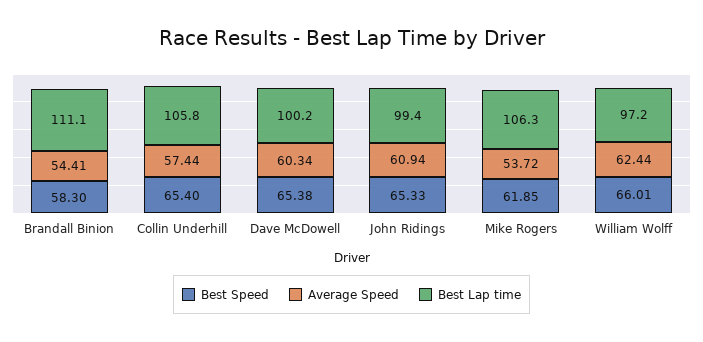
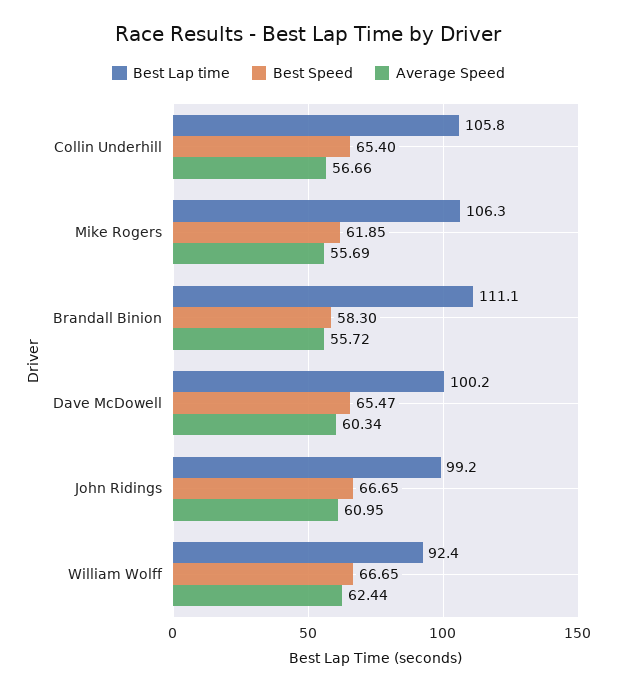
  {
    "Best Speed": {
      "Brandall Binion": 58.3,
      "Collin Underhill": 65.4,
-     "Dave McDowell": 65.38,
+     "Dave McDowell": 65.47,
-     "John Ridings": 65.33,
+     "John Ridings": 66.65,
      "Mike Rogers": 61.85,
-     "William Wolff": 66.01
+     "William Wolff": 66.65
    },
    "Average Speed": {
-     "Brandall Binion": 54.41,
+     "Brandall Binion": 55.72,
-     "Collin Underhill": 57.44,
+     "Collin Underhill": 56.66,
      "Dave McDowell": 60.34,
-     "John Ridings": 60.94,
+     "John Ridings": 60.95,
-     "Mike Rogers": 53.72,
+     "Mike Rogers": 55.69,
      "William Wolff": 62.44
    },
    "Best Lap time": {
      "Brandall Binion": 111.1,
      "Collin Underhill": 105.8,
      "Dave McDowell": 100.2,
-     "John Ridings": 99.4,
+     "John Ridings": 99.2,
      "Mike Rogers": 106.3,
-     "William Wolff": 97.2
+     "William Wolff": 92.4
    }
  }

